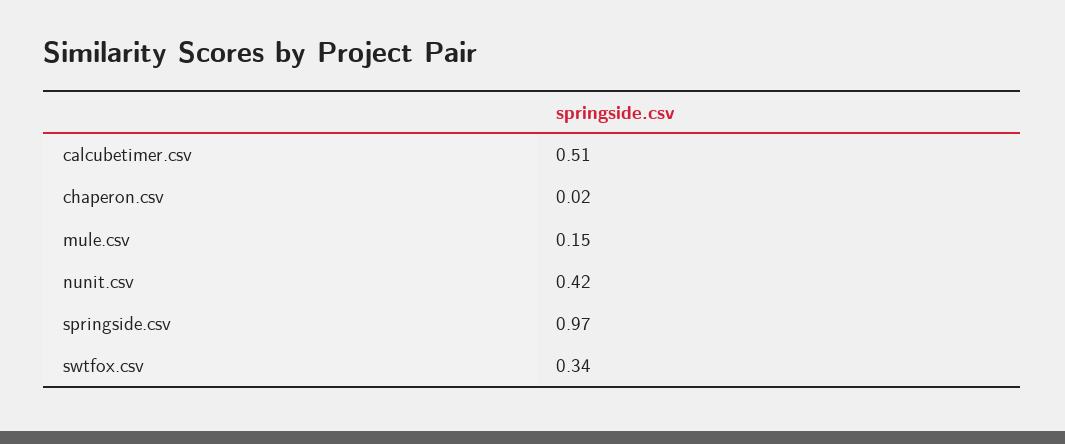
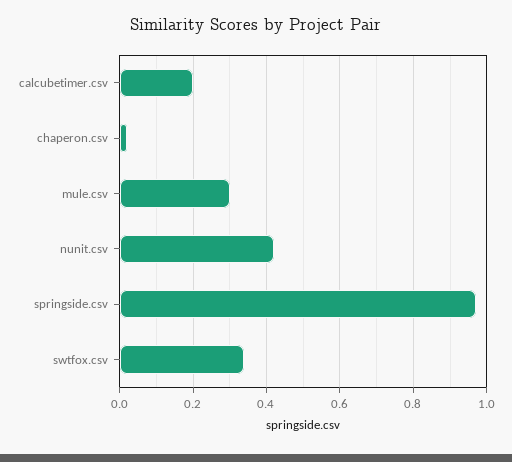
  {
-   "calcubetimer.csv": 0.51,
+   "calcubetimer.csv": 0.2,
    "chaperon.csv": 0.02,
-   "mule.csv": 0.15,
+   "mule.csv": 0.3,
    "nunit.csv": 0.42,
    "springside.csv": 0.97,
    "swtfox.csv": 0.34
  }

